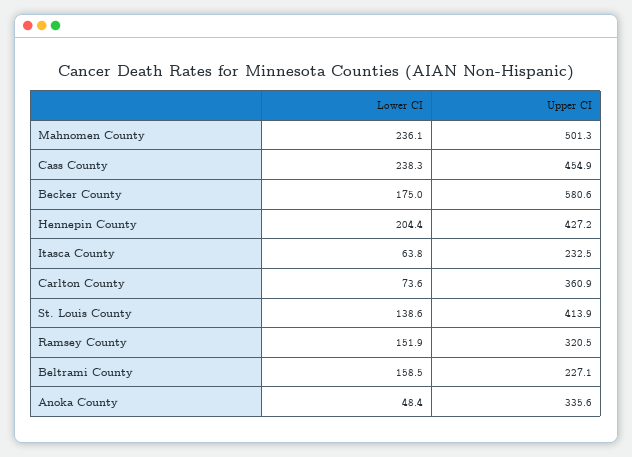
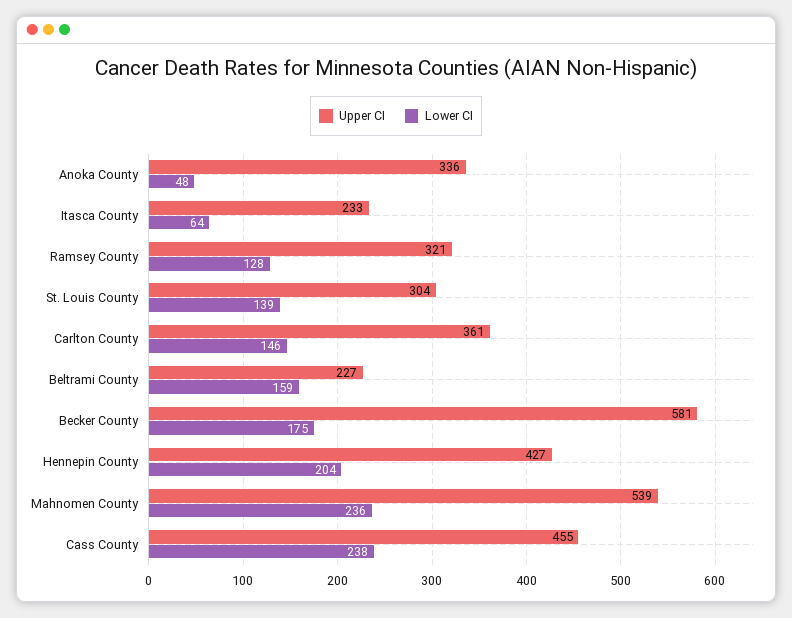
  {
    "Lower CI": {
      "Mahnomen County": 236.1,
      "Cass County": 238.3,
      "Becker County": 175,
      "Hennepin County": 204.4,
      "Itasca County": 63.8,
-     "Carlton County": 73.6,
+     "Carlton County": 146,
      "St. Louis County": 138.6,
-     "Ramsey County": 151.9,
+     "Ramsey County": 128,
      "Beltrami County": 158.5,
      "Anoka County": 48.4
    },
    "Upper CI": {
-     "Mahnomen County": 501.3,
+     "Mahnomen County": 539,
      "Cass County": 454.9,
      "Becker County": 580.6,
      "Hennepin County": 427.2,
      "Itasca County": 232.5,
      "Carlton County": 360.9,
-     "St. Louis County": 413.9,
+     "St. Louis County": 304,
      "Ramsey County": 320.5,
      "Beltrami County": 227.1,
      "Anoka County": 335.6
    }
  }

